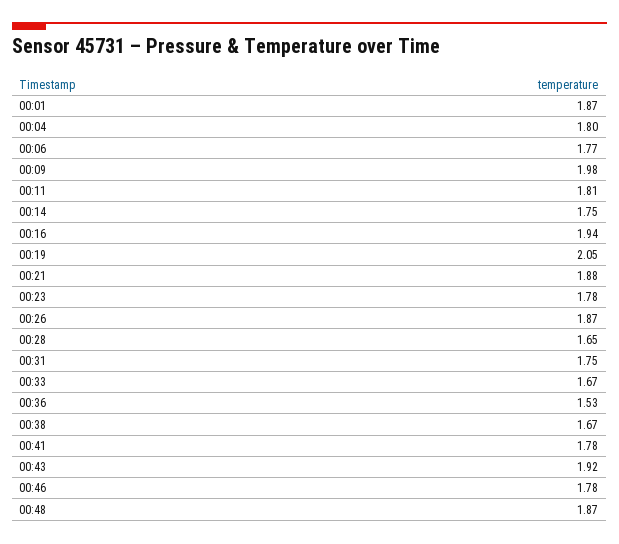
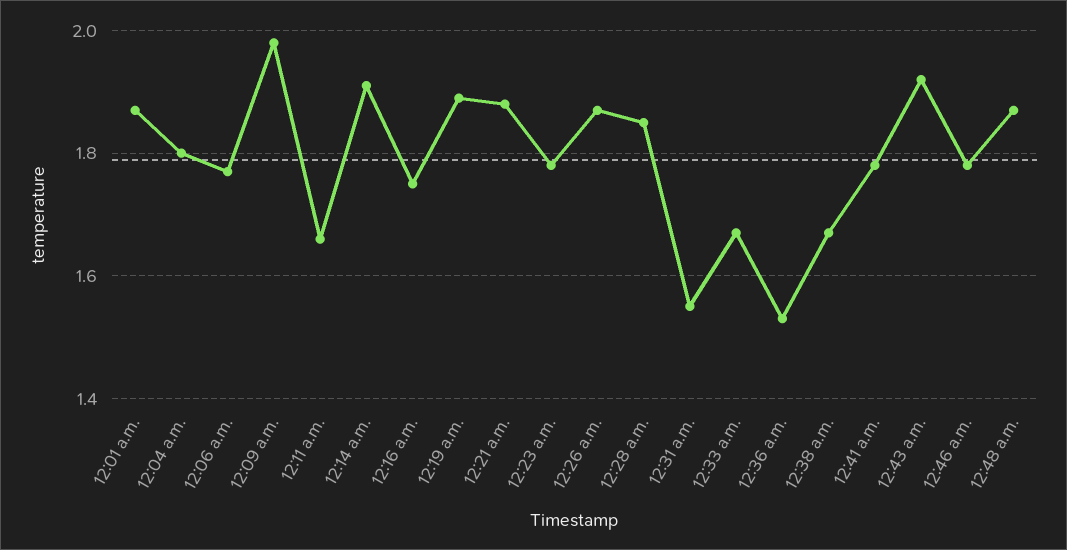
  {
    "00:01": 1.87,
    "00:04": 1.8,
    "00:06": 1.77,
    "00:09": 1.98,
-   "00:11": 1.81,
+   "00:11": 1.65,
-   "00:14": 1.75,
+   "00:14": 1.9,
-   "00:16": 1.94,
+   "00:16": 1.75,
-   "00:19": 2.05,
+   "00:19": 1.9,
    "00:21": 1.88,
    "00:23": 1.78,
    "00:26": 1.87,
-   "00:28": 1.65,
+   "00:28": 1.85,
-   "00:31": 1.75,
+   "00:31": 1.55,
    "00:33": 1.67,
    "00:36": 1.53,
    "00:38": 1.67,
    "00:41": 1.78,
    "00:43": 1.92,
    "00:46": 1.78,
    "00:48": 1.87
  }

